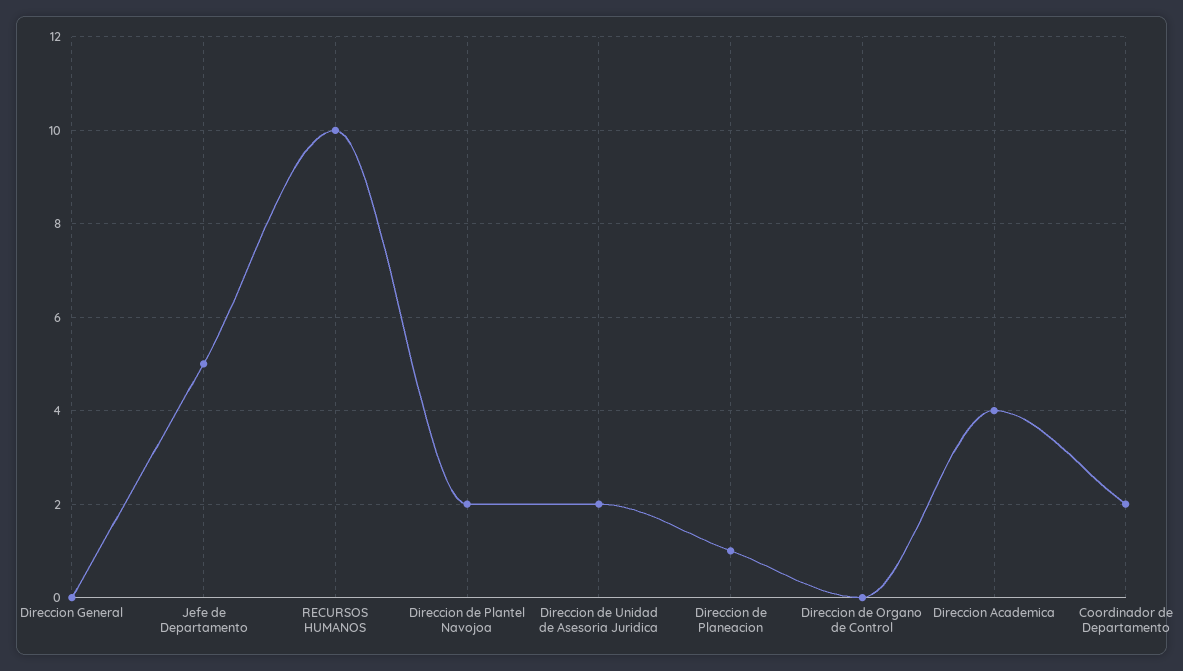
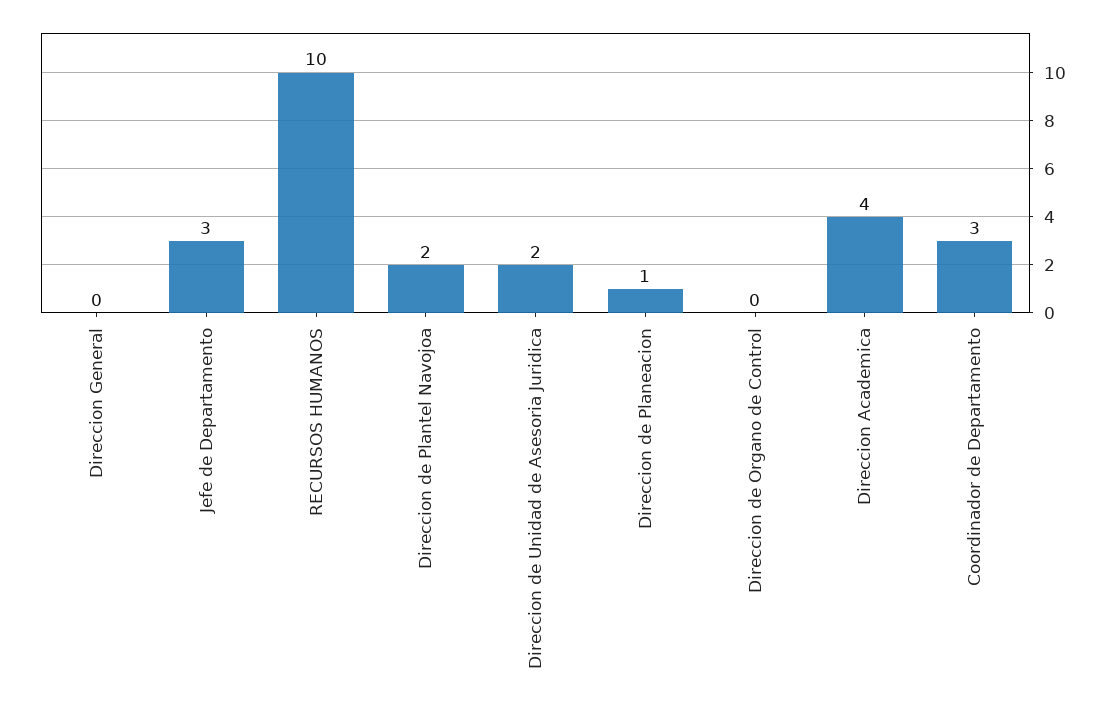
  {
    "Direccion General": 0,
-   "Jefe de Departamento": 5,
+   "Jefe de Departamento": 3,
    "RECURSOS HUMANOS": 10,
    "Direccion de Plantel Navojoa": 2,
    "Direccion de Unidad de Asesoria Juridica": 2,
    "Direccion de Planeacion": 1,
    "Direccion de Organo de Control": 0,
    "Direccion Academica": 4,
-   "Coordinador de Departamento": 2
+   "Coordinador de Departamento": 3
  }

